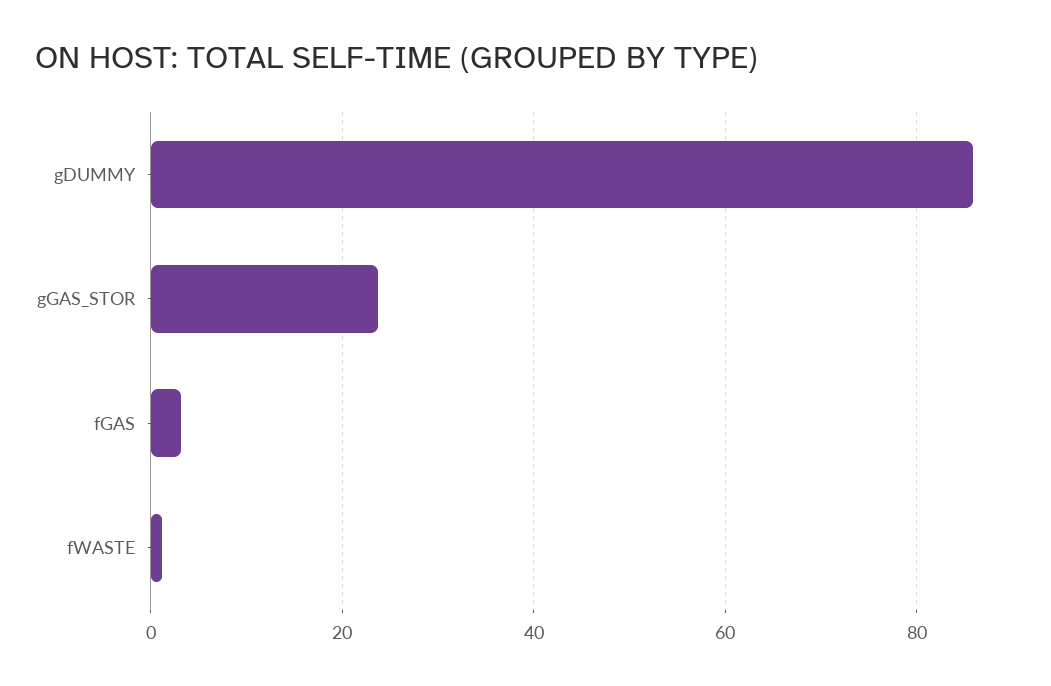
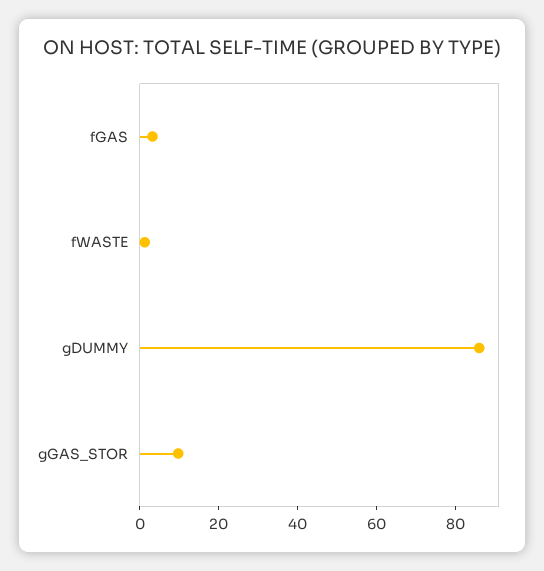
  {
    "gDUMMY": 86,
-   "gGAS_STOR": 24,
+   "gGAS_STOR": 10,
    "fGAS": 4,
    "fWASTE": 2
  }

